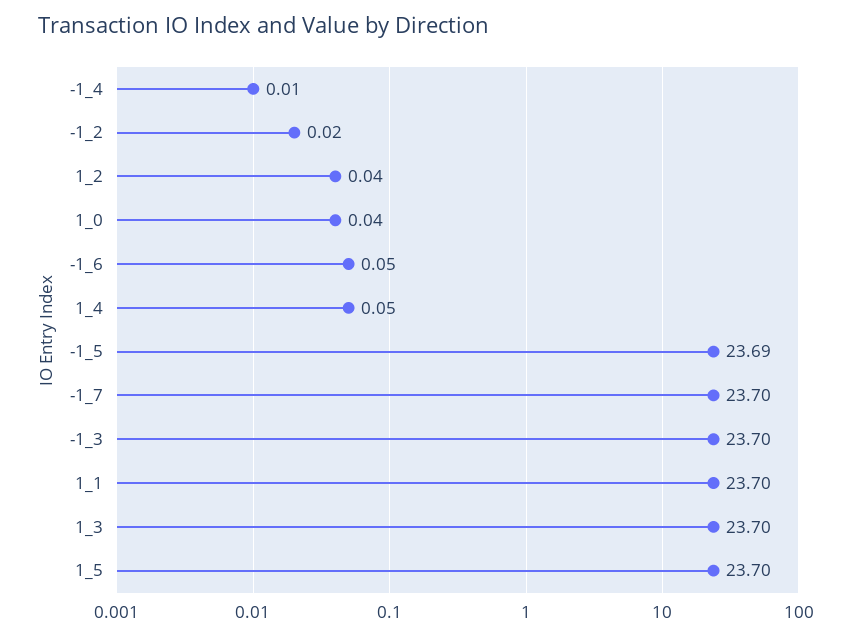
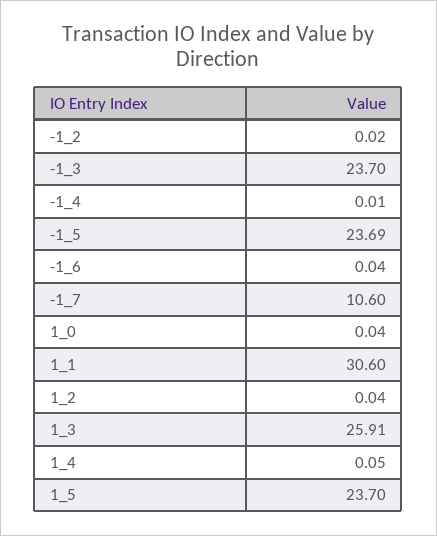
  {
    "-1_4": 0.01,
    "-1_2": 0.02,
    "1_2": 0.04,
    "1_0": 0.04,
-   "-1_6": 0.05,
+   "-1_6": 0.04,
    "1_4": 0.05,
    "-1_5": 23.69,
-   "-1_7": 23.7,
+   "-1_7": 10.6,
    "-1_3": 23.7,
-   "1_1": 23.7,
+   "1_1": 30.6,
-   "1_3": 23.7,
+   "1_3": 25.91,
    "1_5": 23.7
  }

